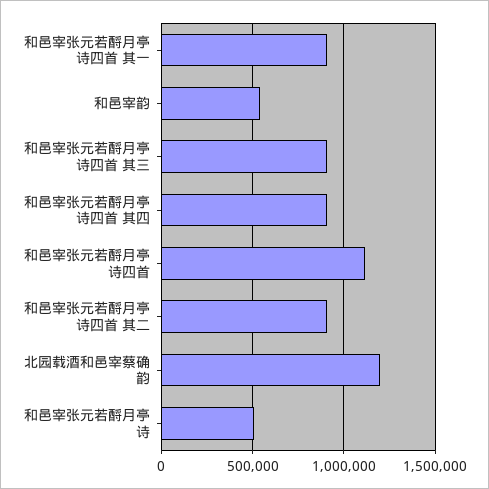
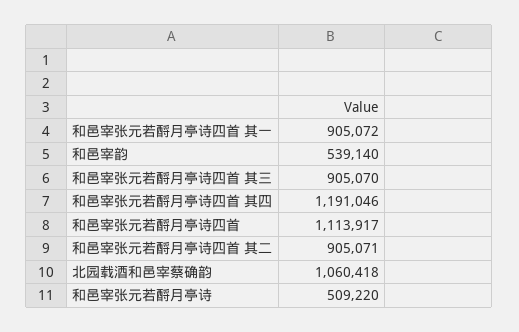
  {
    "和邑宰张元若酹月亭诗四首 其一": 905072,
    "和邑宰韵": 539140,
    "和邑宰张元若酹月亭诗四首 其三": 905070,
-   "和邑宰张元若酹月亭诗四首 其四": 900000,
+   "和邑宰张元若酹月亭诗四首 其四": 1191046,
    "和邑宰张元若酹月亭诗四首": 1113917,
    "和邑宰张元若酹月亭诗四首 其二": 905071,
-   "北园载酒和邑宰蔡确韵": 1200000,
+   "北园载酒和邑宰蔡确韵": 1060418,
    "和邑宰张元若酹月亭诗": 509220
  }

